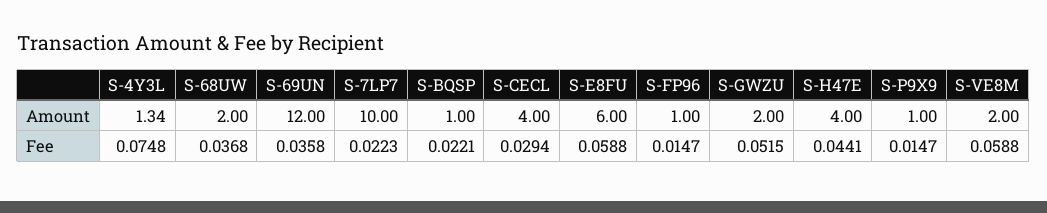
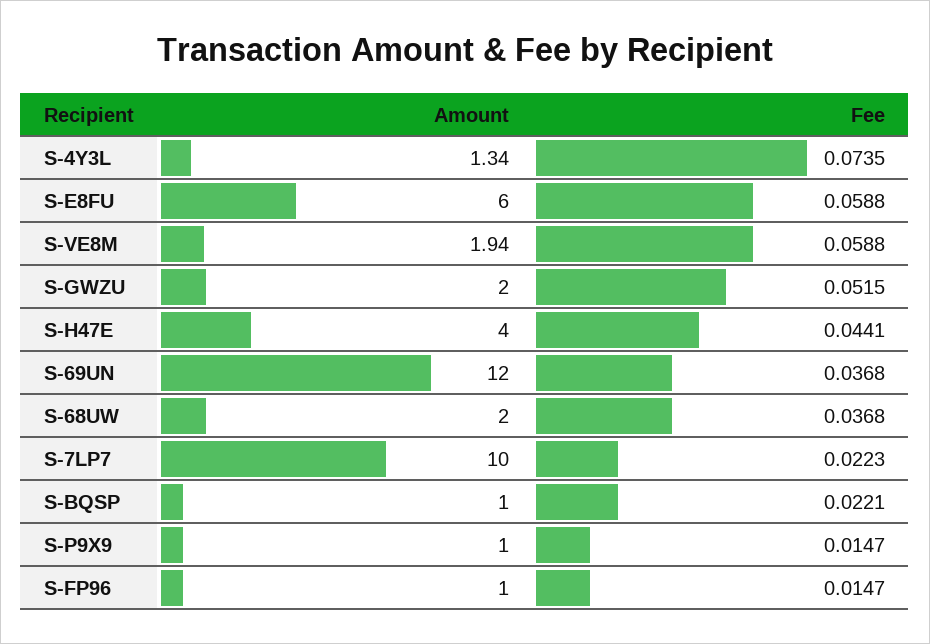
  {
    "S-4Y3L": {
      "Amount": 1.34,
-     "Fee": 0.0748
+     "Fee": 0.0735
    },
    "S-68UW": {
      "Amount": 2,
      "Fee": 0.0368
    },
    "S-69UN": {
      "Amount": 12,
-     "Fee": 0.0358
+     "Fee": 0.0368
    },
    "S-7LP7": {
      "Amount": 10,
      "Fee": 0.0223
    },
    "S-BQSP": {
      "Amount": 1,
      "Fee": 0.0221
    },
-   "S-CECL": {
-     "Amount": 4,
-     "Fee": 0.0294
-   },
    "S-E8FU": {
      "Amount": 6,
      "Fee": 0.0588
    },
    "S-FP96": {
      "Amount": 1,
      "Fee": 0.0147
    },
    "S-GWZU": {
      "Amount": 2,
      "Fee": 0.0515
    },
    "S-H47E": {
      "Amount": 4,
      "Fee": 0.0441
    },
    "S-P9X9": {
      "Amount": 1,
      "Fee": 0.0147
    },
    "S-VE8M": {
-     "Amount": 2,
+     "Amount": 1.94,
      "Fee": 0.0588
    }
  }

